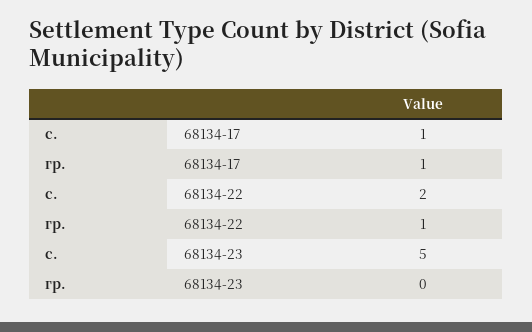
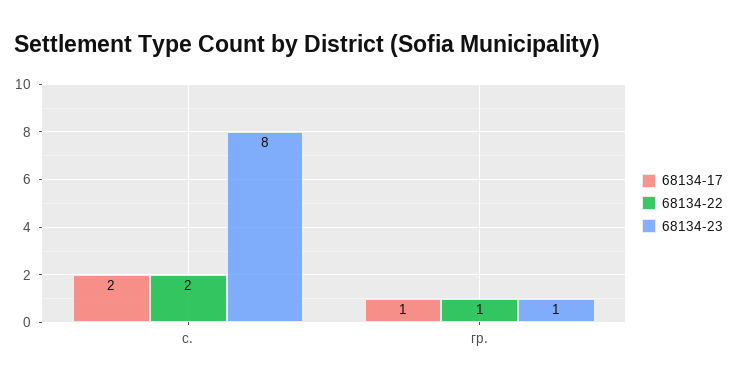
  {
    "68134-17": {
-     "с.": 1,
+     "с.": 2,
      "гр.": 1
    },
    "68134-22": {
      "с.": 2,
      "гр.": 1
    },
    "68134-23": {
-     "с.": 5,
+     "с.": 8,
-     "гр.": 0
+     "гр.": 1
    }
  }

